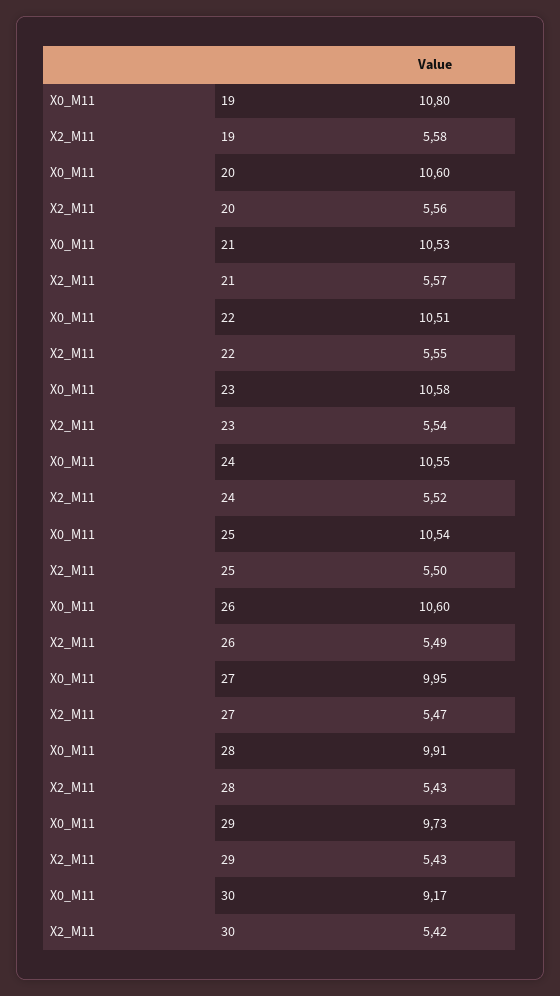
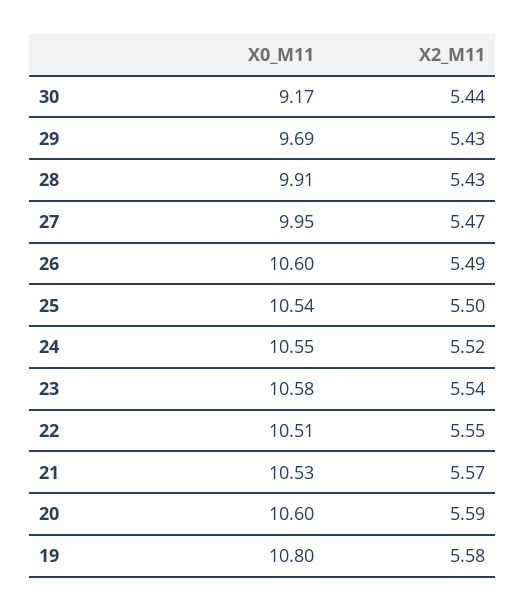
  {
    "X0_M11": {
      "19": 10.8,
      "20": 10.6,
      "21": 10.53,
      "22": 10.51,
      "23": 10.58,
      "24": 10.55,
      "25": 10.54,
      "26": 10.6,
      "27": 9.95,
      "28": 9.91,
-     "29": 9.73,
+     "29": 9.69,
      "30": 9.17
    },
    "X2_M11": {
      "19": 5.58,
-     "20": 5.56,
+     "20": 5.59,
      "21": 5.57,
      "22": 5.55,
      "23": 5.54,
      "24": 5.52,
      "25": 5.5,
      "26": 5.49,
      "27": 5.47,
      "28": 5.43,
      "29": 5.43,
-     "30": 5.42
+     "30": 5.44
    }
  }

